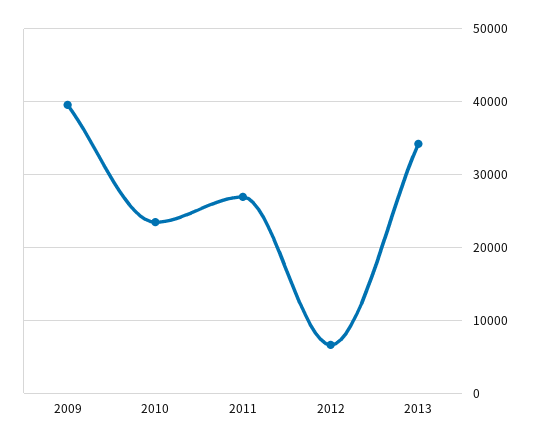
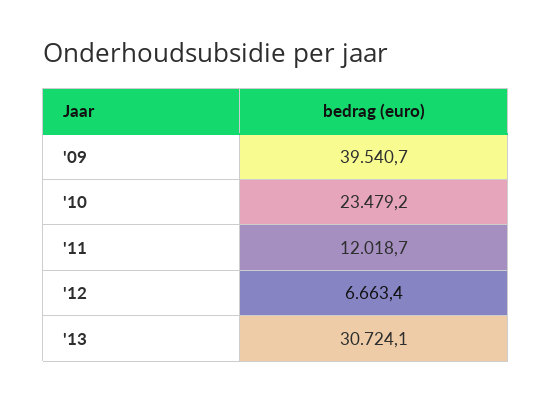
  {
    "2009": 39540.7,
    "2010": 23479.2,
-   "2011": 27000,
+   "2011": 12018.7,
    "2012": 6663.4,
-   "2013": 34000
+   "2013": 30724.1
  }

